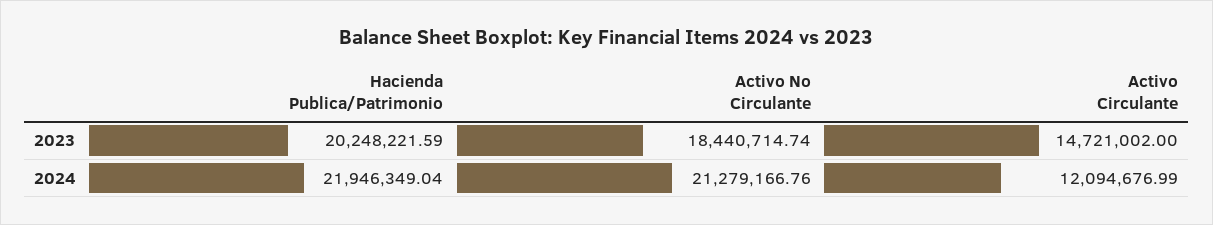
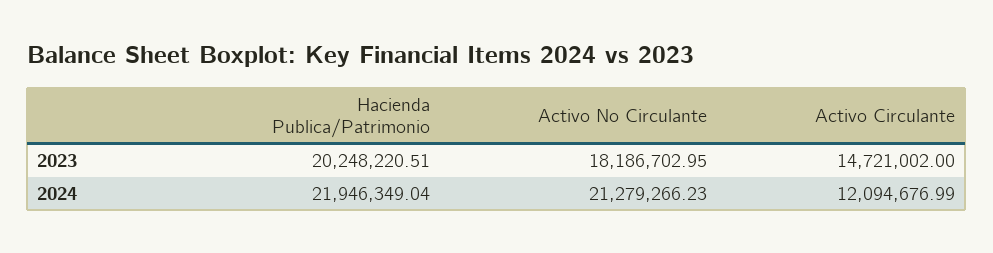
  {
    "Hacienda Publica/Patrimonio": {
-     "2023": 20248221.59,
+     "2023": 20248220.51,
      "2024": 21946349.04
    },
    "Activo No Circulante": {
-     "2023": 18440714.74,
+     "2023": 18186702.95,
-     "2024": 21279166.76
+     "2024": 21279266.23
    },
    "Activo Circulante": {
      "2023": 14721002,
      "2024": 12094676.99
    }
  }

